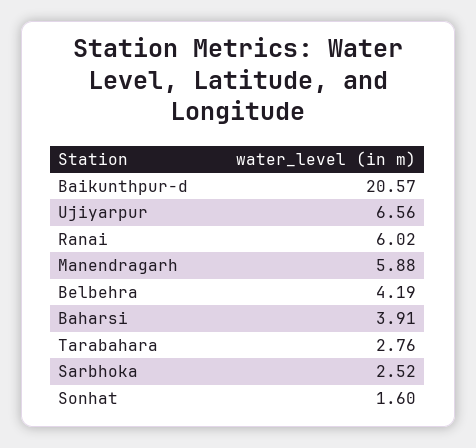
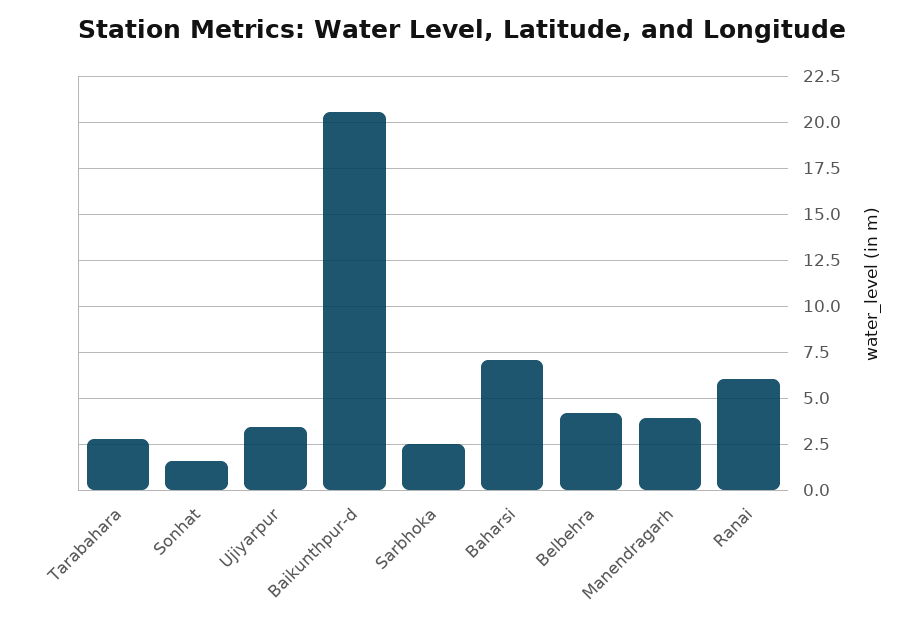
  {
    "Baikunthpur-d": 20.57,
-   "Ujiyarpur": 6.56,
+   "Ujiyarpur": 3.5,
    "Ranai": 6.02,
-   "Manendragarh": 5.88,
+   "Manendragarh": 4,
    "Belbehra": 4.19,
-   "Baharsi": 3.91,
+   "Baharsi": 7,
    "Tarabahara": 2.76,
    "Sarbhoka": 2.52,
    "Sonhat": 1.6
  }

